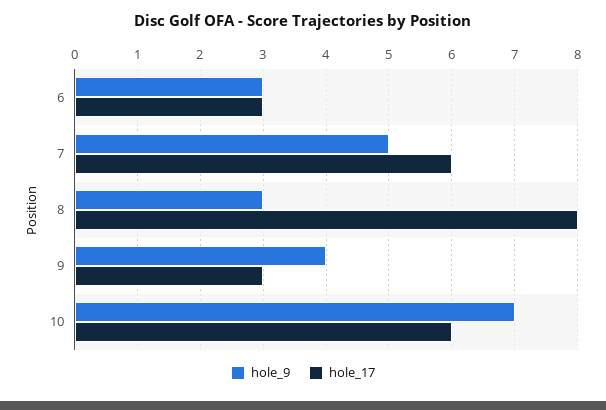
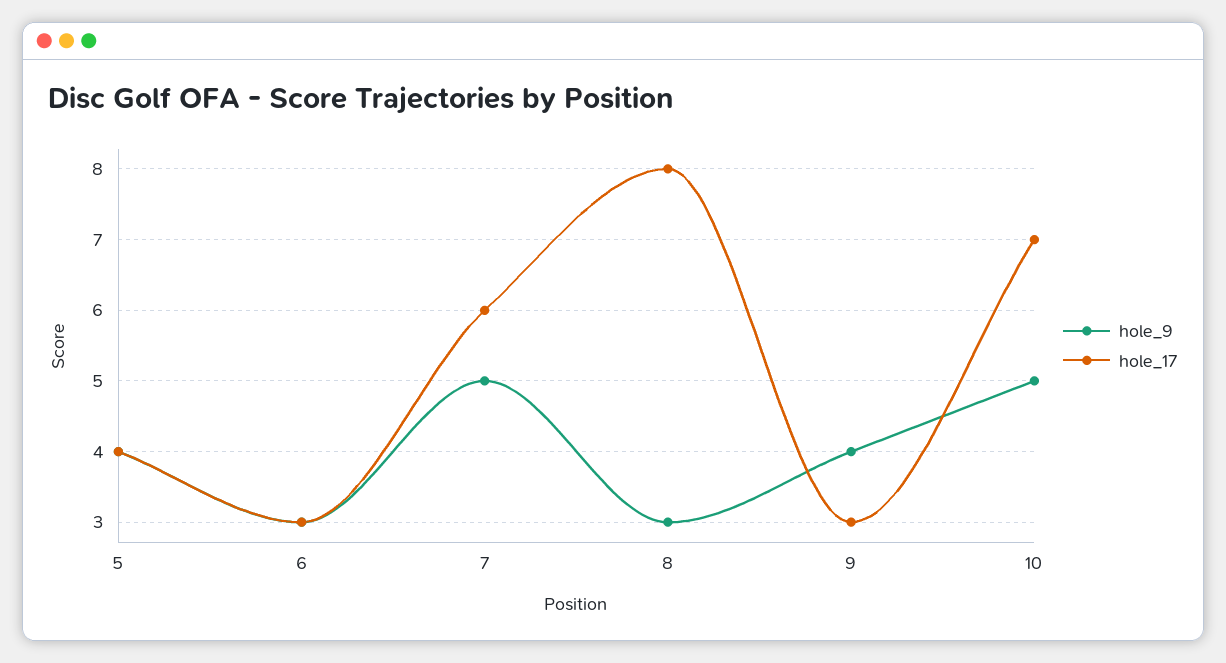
  {
    "hole_9": {
      "6": 3,
      "7": 5,
      "8": 3,
      "9": 4,
-     "10": 7
+     "10": 5,
+     "5": 4
    },
    "hole_17": {
      "6": 3,
      "7": 6,
      "8": 8,
      "9": 3,
-     "10": 6
+     "10": 7,
+     "5": 4
    }
  }

